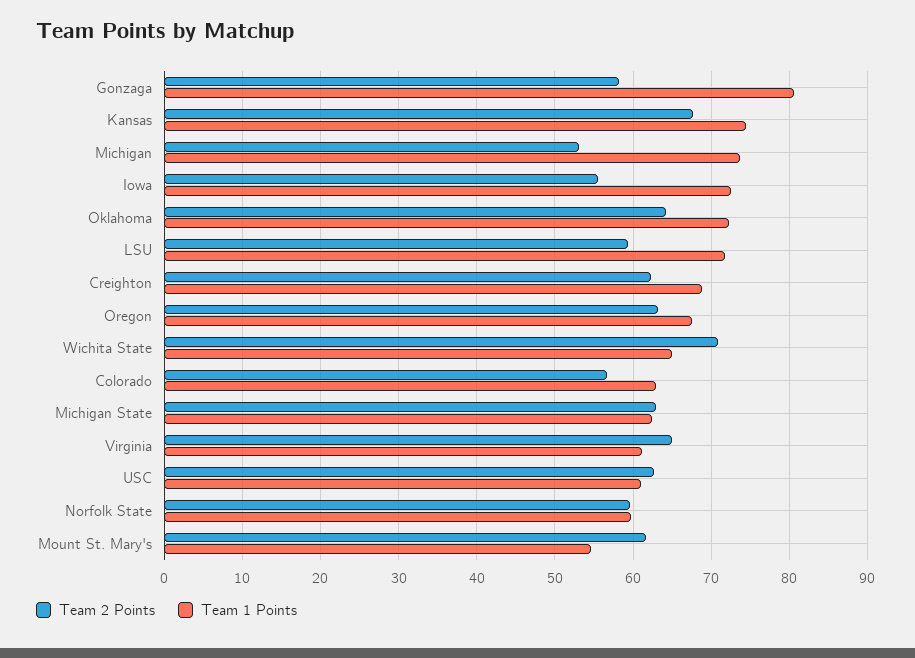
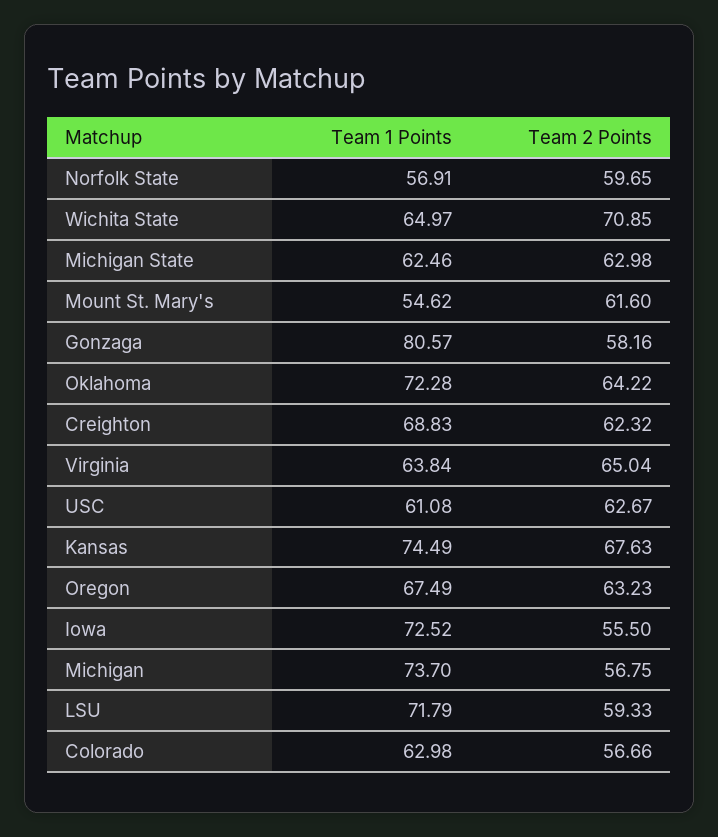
  {
    "Team 2 Points": {
      "Gonzaga": 58.16,
      "Kansas": 67.63,
-     "Michigan": 53,
+     "Michigan": 56.75,
      "Iowa": 55.5,
      "Oklahoma": 64.22,
      "LSU": 59.33,
      "Creighton": 62.32,
      "Oregon": 63.23,
      "Wichita State": 70.85,
      "Colorado": 56.66,
      "Michigan State": 62.98,
      "Virginia": 65.04,
      "USC": 62.67,
      "Norfolk State": 59.65,
      "Mount St. Mary's": 61.6
    },
    "Team 1 Points": {
      "Gonzaga": 80.57,
      "Kansas": 74.49,
      "Michigan": 73.7,
      "Iowa": 72.52,
      "Oklahoma": 72.28,
      "LSU": 71.79,
      "Creighton": 68.83,
      "Oregon": 67.49,
      "Wichita State": 64.97,
      "Colorado": 62.98,
      "Michigan State": 62.46,
-     "Virginia": 61,
+     "Virginia": 63.84,
      "USC": 61.08,
-     "Norfolk State": 60,
+     "Norfolk State": 56.91,
      "Mount St. Mary's": 54.62
    }
  }

